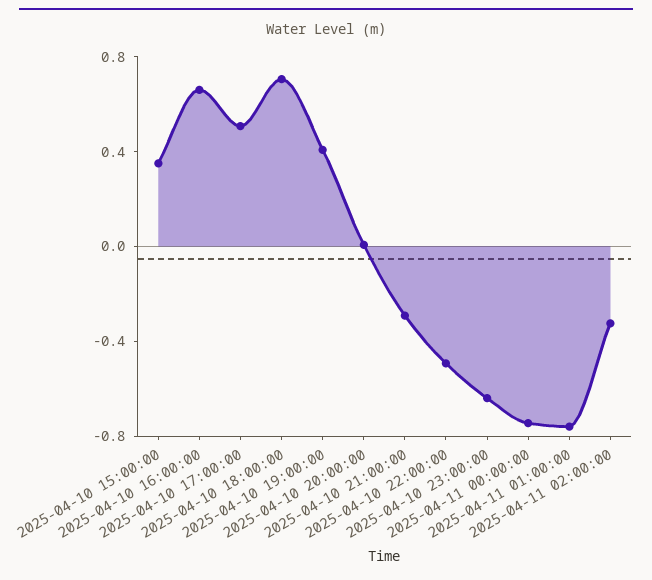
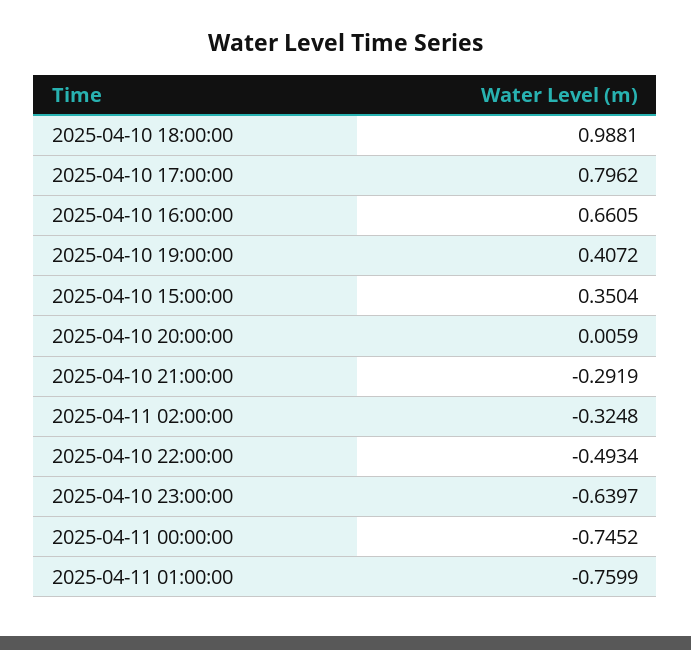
  {
    "2025-04-10 15:00:00": 0.3504,
    "2025-04-10 16:00:00": 0.6605,
-   "2025-04-10 17:00:00": 0.5,
+   "2025-04-10 17:00:00": 0.7962,
-   "2025-04-10 18:00:00": 0.7,
+   "2025-04-10 18:00:00": 0.9881,
    "2025-04-10 19:00:00": 0.4072,
    "2025-04-10 20:00:00": 0.0059,
    "2025-04-10 21:00:00": -0.2919,
    "2025-04-10 22:00:00": -0.4934,
    "2025-04-10 23:00:00": -0.6397,
    "2025-04-11 00:00:00": -0.7452,
    "2025-04-11 01:00:00": -0.7599,
    "2025-04-11 02:00:00": -0.3248
  }

